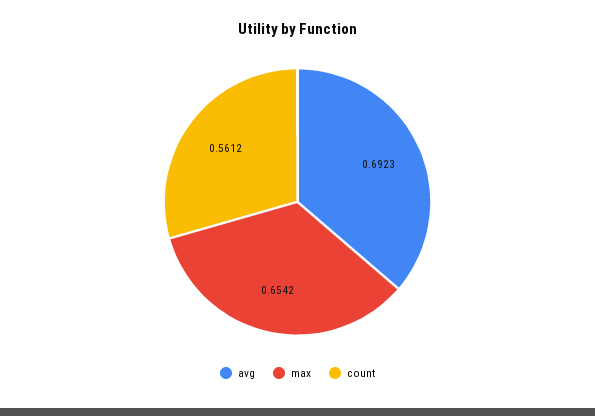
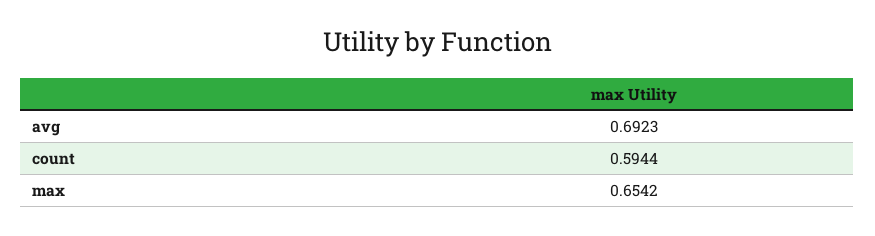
  {
    "avg": 0.6923,
    "max": 0.6542,
-   "count": 0.5612
+   "count": 0.5944
  }

